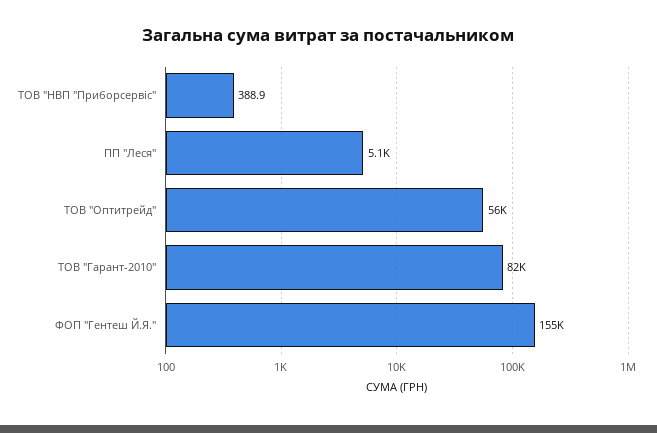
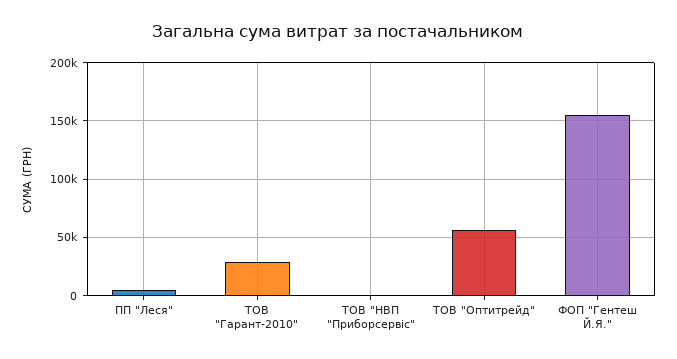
  {
    "ТОВ \"НВП \"Приборсервіс\"": 388.9,
    "ПП \"Леся\"": 5100,
    "ТОВ \"Оптитрейд\"": 56000,
-   "ТОВ \"Гарант-2010\"": 82000,
+   "ТОВ \"Гарант-2010\"": 30000,
    "ФОП \"Гентеш Й.Я.\"": 155000
  }

